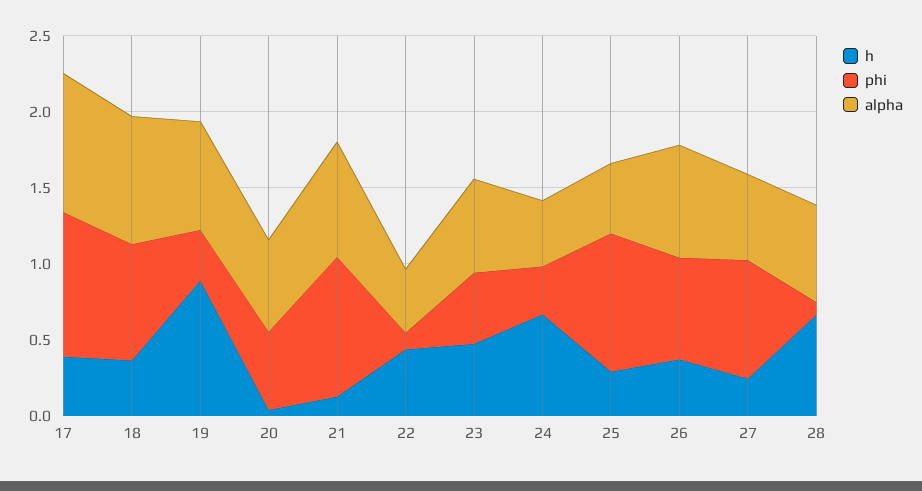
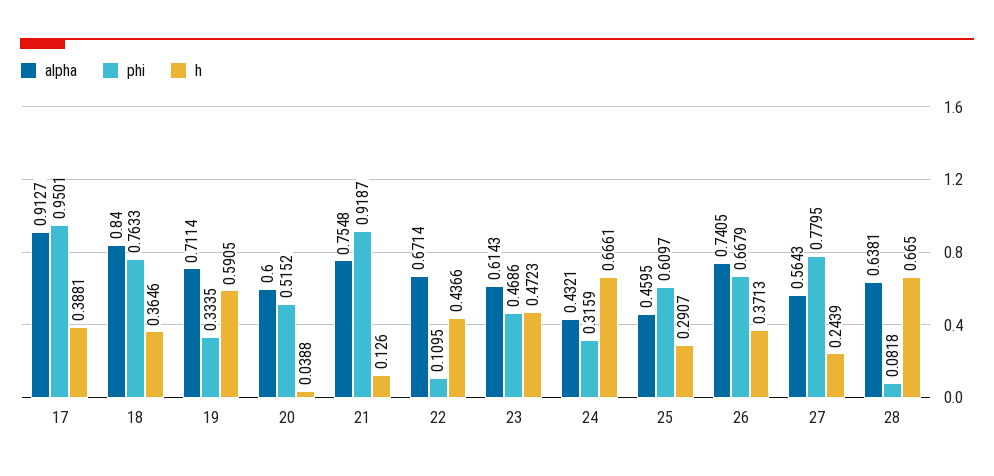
  {
    "h": {
      "17": 0.3881,
      "18": 0.3646,
-     "19": 0.9,
+     "19": 0.5905,
      "20": 0.0388,
      "21": 0.126,
      "22": 0.4366,
      "23": 0.4723,
      "24": 0.6661,
      "25": 0.2907,
      "26": 0.3713,
      "27": 0.2439,
      "28": 0.665
    },
    "phi": {
      "17": 0.9501,
      "18": 0.7633,
      "19": 0.3335,
      "20": 0.5152,
      "21": 0.9187,
      "22": 0.1095,
      "23": 0.4686,
      "24": 0.3159,
-     "25": 0.9,
+     "25": 0.6097,
      "26": 0.6679,
      "27": 0.7795,
      "28": 0.0818
    },
    "alpha": {
      "17": 0.9127,
      "18": 0.84,
      "19": 0.7114,
      "20": 0.6,
      "21": 0.7548,
-     "22": 0.4,
+     "22": 0.6714,
      "23": 0.6143,
      "24": 0.4321,
      "25": 0.4595,
      "26": 0.7405,
      "27": 0.5643,
      "28": 0.6381
    }
  }

